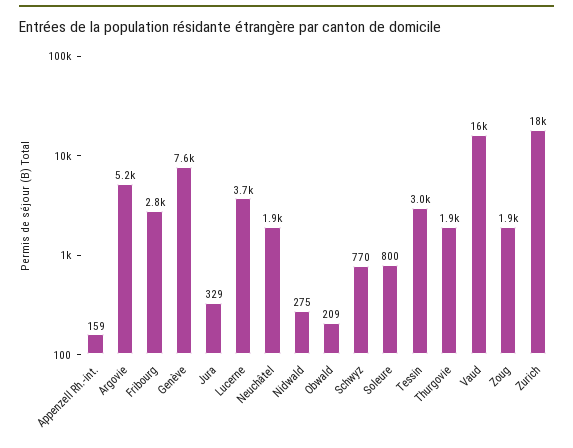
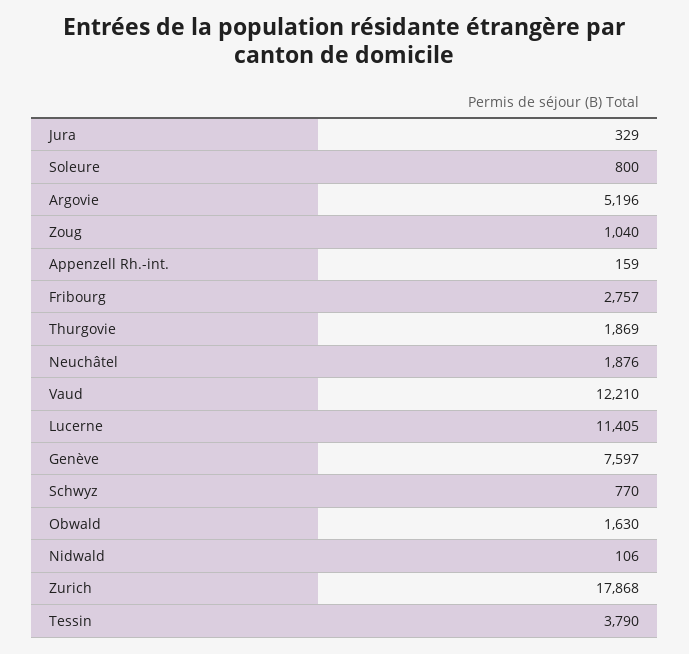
  {
    "Appenzell Rh.-int.": 159,
    "Argovie": 5196,
    "Fribourg": 2757,
    "Genève": 7597,
    "Jura": 329,
-   "Lucerne": 3700,
+   "Lucerne": 11405,
    "Neuchâtel": 1876,
-   "Nidwald": 275,
+   "Nidwald": 106,
-   "Obwald": 209,
+   "Obwald": 1630,
    "Schwyz": 770,
    "Soleure": 800,
-   "Tessin": 3000,
+   "Tessin": 3790,
    "Thurgovie": 1869,
-   "Vaud": 16000,
+   "Vaud": 12210,
-   "Zoug": 1900,
+   "Zoug": 1040,
    "Zurich": 17868
  }

